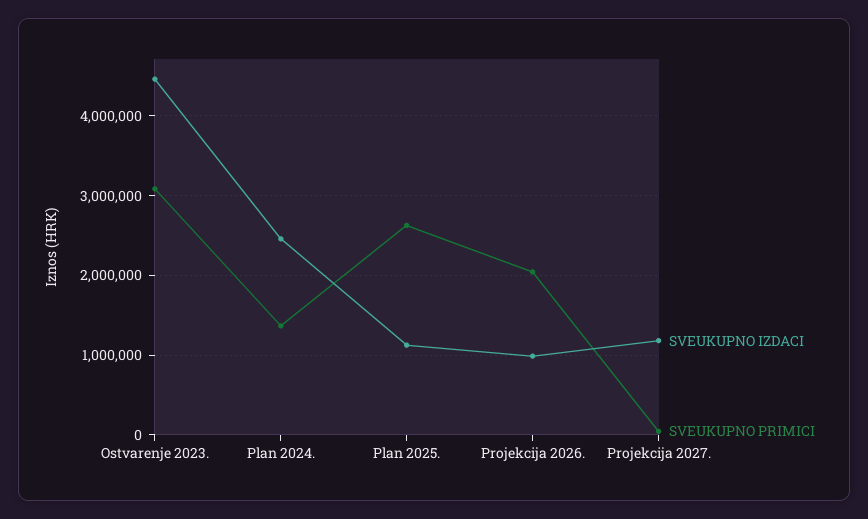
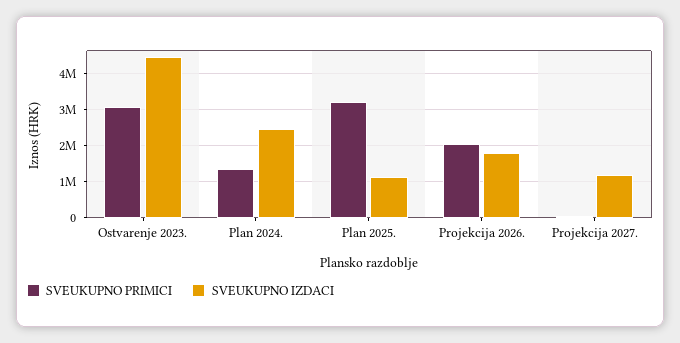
  {
    "SVEUKUPNO IZDACI": {
      "Ostvarenje 2023.": 4500000,
      "Plan 2024.": 2500000,
      "Plan 2025.": 1100000,
-     "Projekcija 2026.": 1000000,
+     "Projekcija 2026.": 1800000,
      "Projekcija 2027.": 1200000
    },
    "SVEUKUPNO PRIMICI": {
      "Ostvarenje 2023.": 3100000,
      "Plan 2024.": 1400000,
-     "Plan 2025.": 2600000,
+     "Plan 2025.": 3200000,
      "Projekcija 2026.": 2000000,
      "Projekcija 2027.": 0
    }
  }

